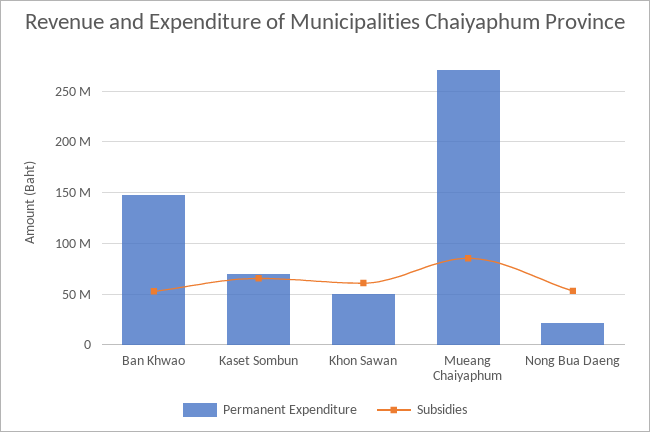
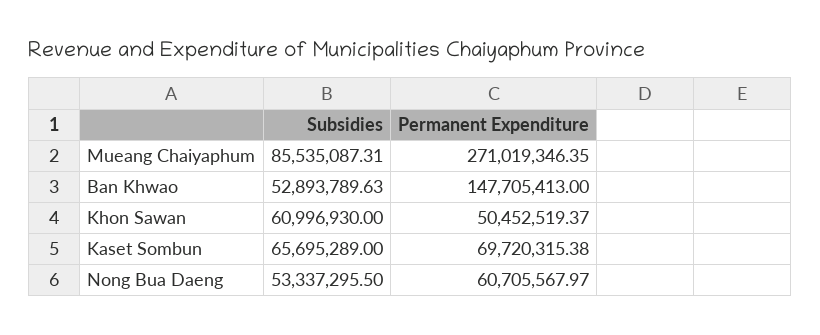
  {
    "Permanent Expenditure": {
      "Ban Khwao": 147705413,
      "Kaset Sombun": 69720315.38,
      "Khon Sawan": 50452519.37,
      "Mueang Chaiyaphum": 271019346.35,
-     "Nong Bua Daeng": 20000000
+     "Nong Bua Daeng": 60705567.97
    },
    "Subsidies": {
      "Ban Khwao": 52893789.63,
      "Kaset Sombun": 65695289,
      "Khon Sawan": 60996930,
      "Mueang Chaiyaphum": 85535087.31,
      "Nong Bua Daeng": 53337295.5
    }
  }

